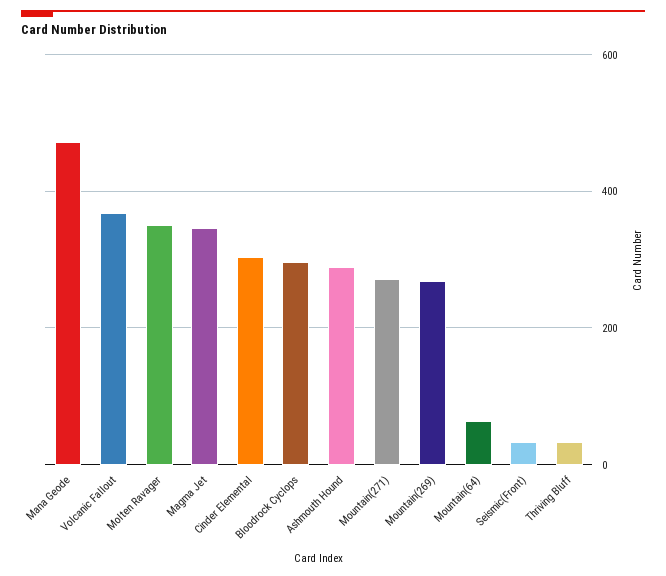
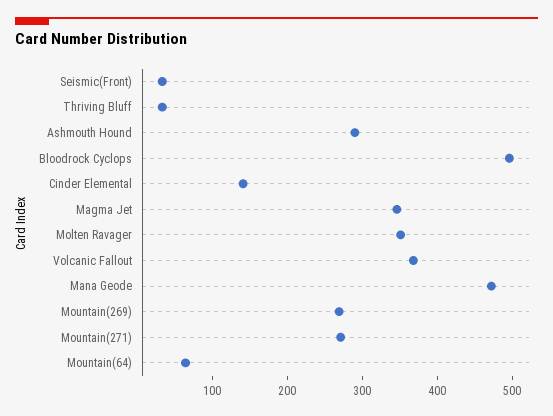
  {
    "Mana Geode": 480,
    "Volcanic Fallout": 360,
    "Molten Ravager": 360,
    "Magma Jet": 340,
-   "Cinder Elemental": 300,
+   "Cinder Elemental": 140,
-   "Bloodrock Cyclops": 300,
+   "Bloodrock Cyclops": 500,
    "Ashmouth Hound": 300,
    "Mountain(271)": 280,
    "Mountain(269)": 260,
    "Mountain(64)": 60,
    "Seismic(Front)": 40,
    "Thriving Bluff": 40
  }

